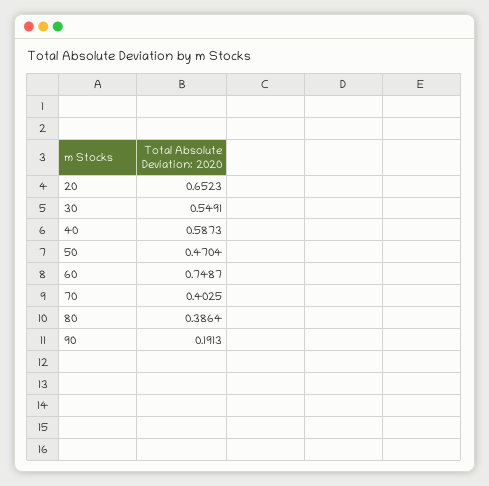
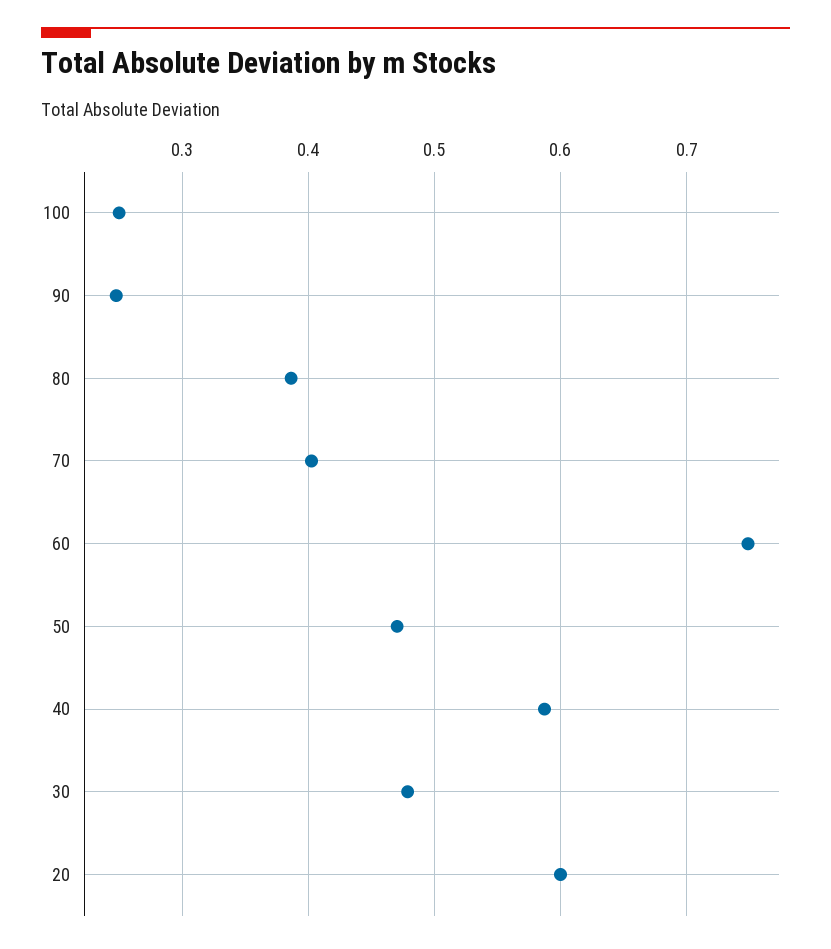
  {
-   "20": 0.6523,
+   "20": 0.6,
-   "30": 0.5491,
+   "30": 0.48,
    "40": 0.5873,
    "50": 0.4704,
    "60": 0.7487,
    "70": 0.4025,
    "80": 0.3864,
-   "90": 0.1913
+   "90": 0.25,
+   "100": 0.25
  }

